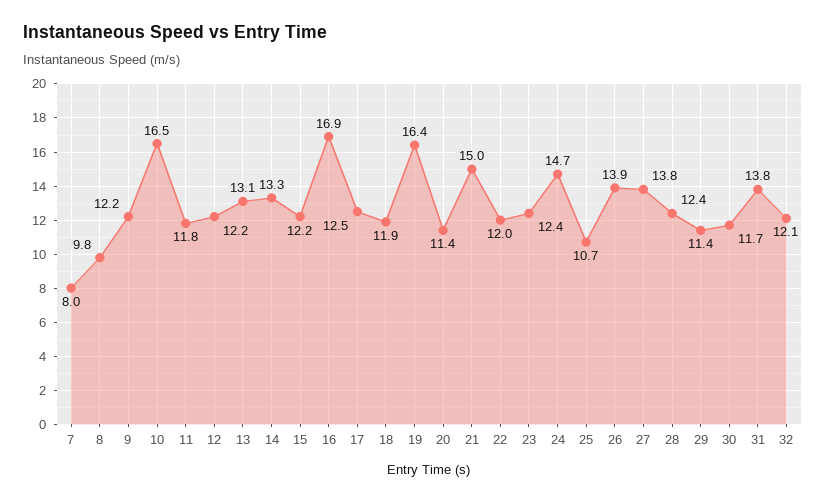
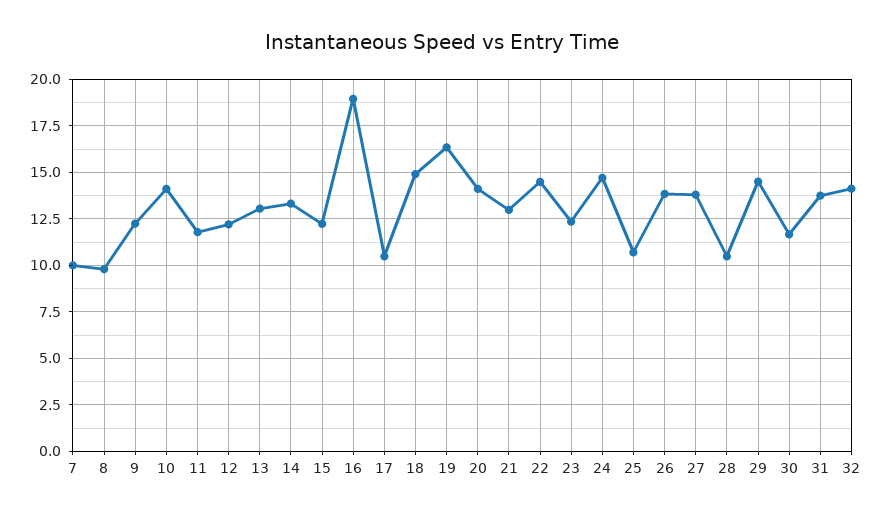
  {
-   "7": 8,
+   "7": 10,
    "8": 9.8,
    "9": 12.2,
-   "10": 16.5,
+   "10": 14,
    "11": 11.8,
    "12": 12.2,
    "13": 13.1,
    "14": 13.3,
    "15": 12.2,
-   "16": 16.9,
+   "16": 19,
-   "17": 12.5,
+   "17": 10.5,
-   "18": 11.9,
+   "18": 15,
    "19": 16.4,
-   "20": 11.4,
+   "20": 14,
-   "21": 15,
+   "21": 13,
-   "22": 12,
+   "22": 14.5,
    "23": 12.4,
    "24": 14.7,
    "25": 10.7,
    "26": 13.9,
    "27": 13.8,
-   "28": 12.4,
+   "28": 10.5,
-   "29": 11.4,
+   "29": 14.5,
    "30": 11.7,
    "31": 13.8,
-   "32": 12.1
+   "32": 14
  }

